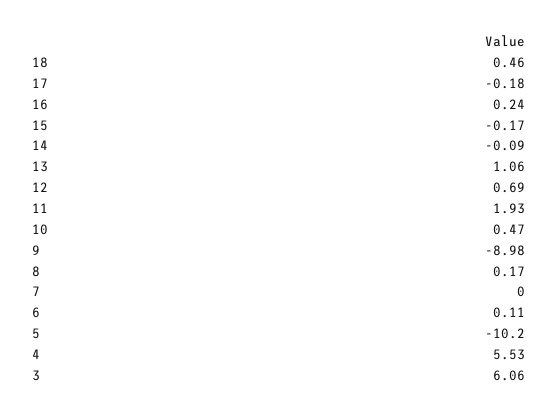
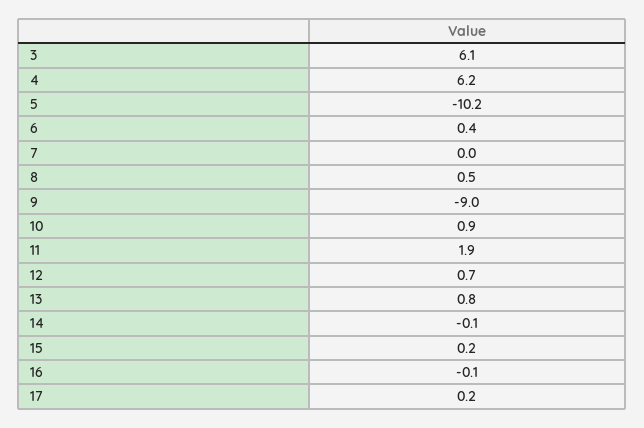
  {
-   "18": 0.46,
-   "17": -0.18,
+   "17": 0.2,
-   "16": 0.24,
+   "16": -0.1,
-   "15": -0.17,
+   "15": 0.2,
    "14": -0.09,
-   "13": 1.06,
+   "13": 0.8,
    "12": 0.69,
    "11": 1.93,
-   "10": 0.47,
+   "10": 0.9,
    "9": -8.98,
-   "8": 0.17,
+   "8": 0.5,
    "7": 0,
-   "6": 0.11,
+   "6": 0.4,
    "5": -10.2,
-   "4": 5.53,
+   "4": 6.2,
    "3": 6.06
  }

